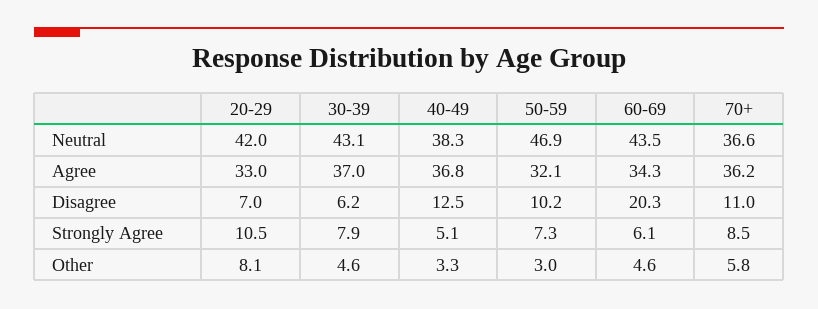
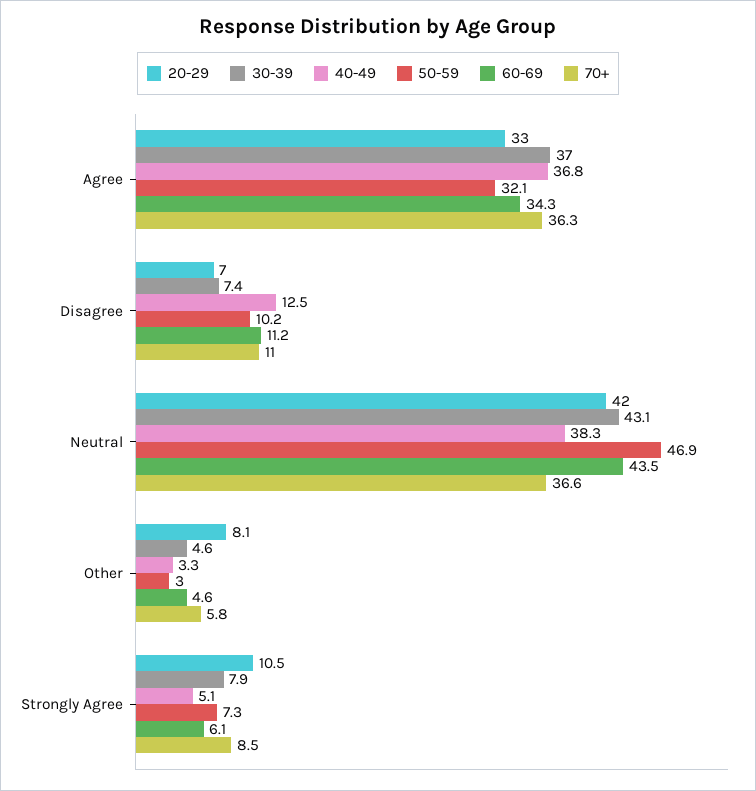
  {
    "20-29": {
      "Neutral": 42,
      "Agree": 33,
      "Disagree": 7,
      "Strongly Agree": 10.5,
      "Other": 8.1
    },
    "30-39": {
      "Neutral": 43.1,
      "Agree": 37,
-     "Disagree": 6.2,
+     "Disagree": 7.4,
      "Strongly Agree": 7.9,
      "Other": 4.6
    },
    "40-49": {
      "Neutral": 38.3,
      "Agree": 36.8,
      "Disagree": 12.5,
      "Strongly Agree": 5.1,
      "Other": 3.3
    },
    "50-59": {
      "Neutral": 46.9,
      "Agree": 32.1,
      "Disagree": 10.2,
      "Strongly Agree": 7.3,
      "Other": 3
    },
    "60-69": {
      "Neutral": 43.5,
      "Agree": 34.3,
-     "Disagree": 20.3,
+     "Disagree": 11.2,
      "Strongly Agree": 6.1,
      "Other": 4.6
    },
    "70+": {
      "Neutral": 36.6,
-     "Agree": 36.2,
+     "Agree": 36.3,
      "Disagree": 11,
      "Strongly Agree": 8.5,
      "Other": 5.8
    }
  }

